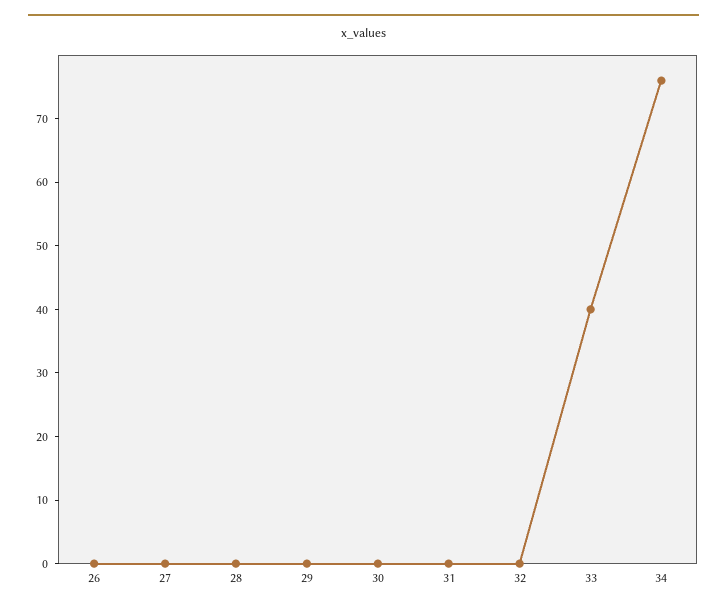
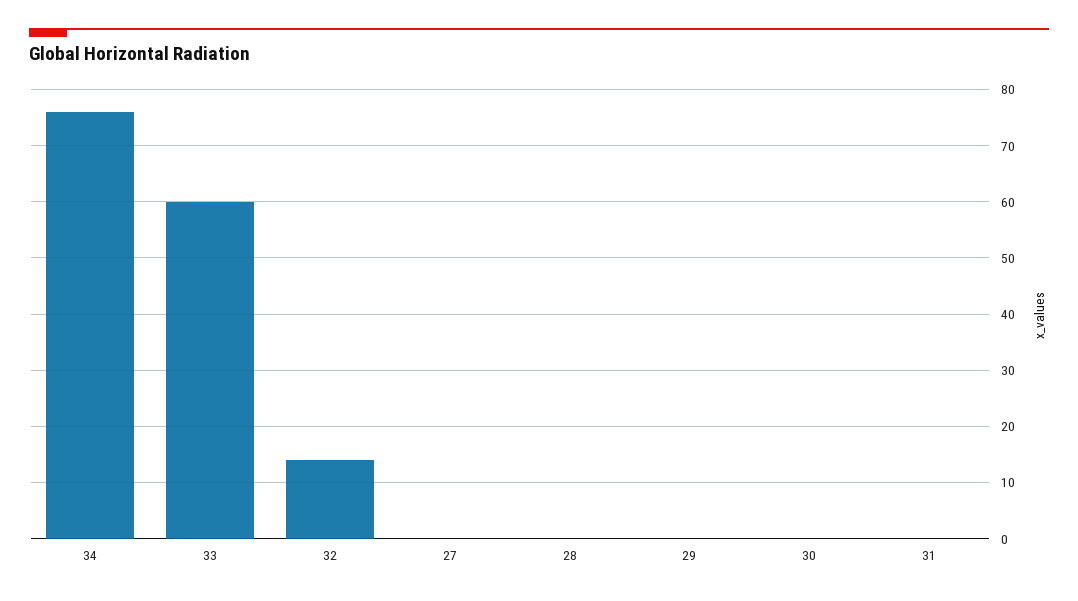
  {
-   "26": 0,
    "27": 0,
    "28": 0,
    "29": 0,
    "30": 0,
    "31": 0,
-   "32": 0,
+   "32": 15,
-   "33": 40,
+   "33": 60,
    "34": 75
  }

